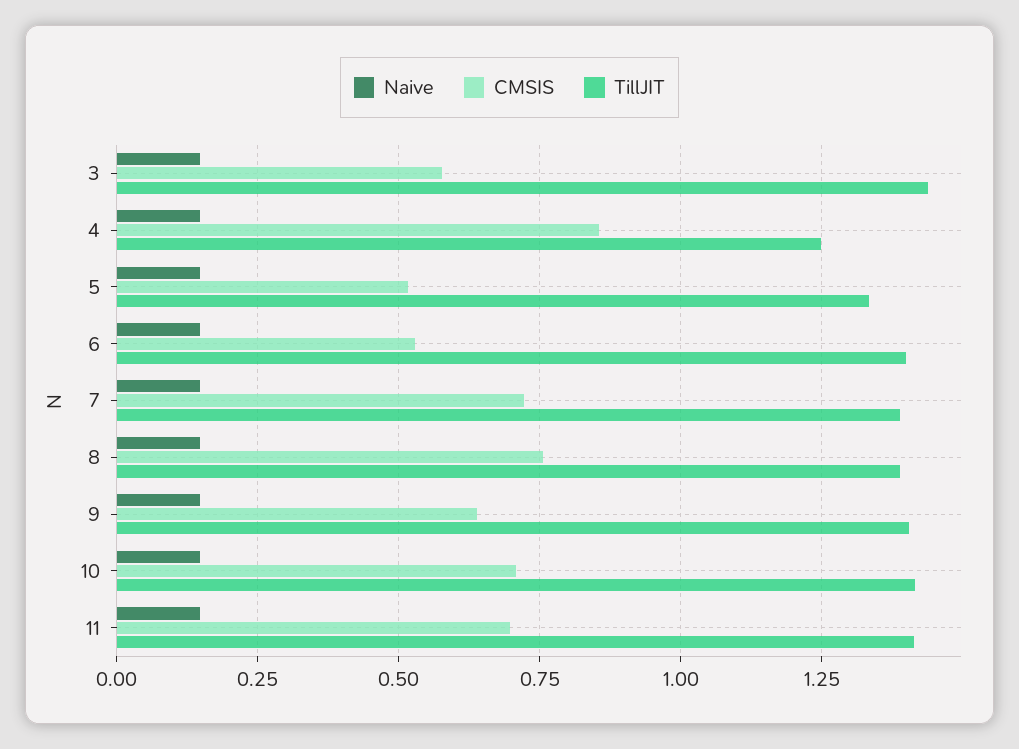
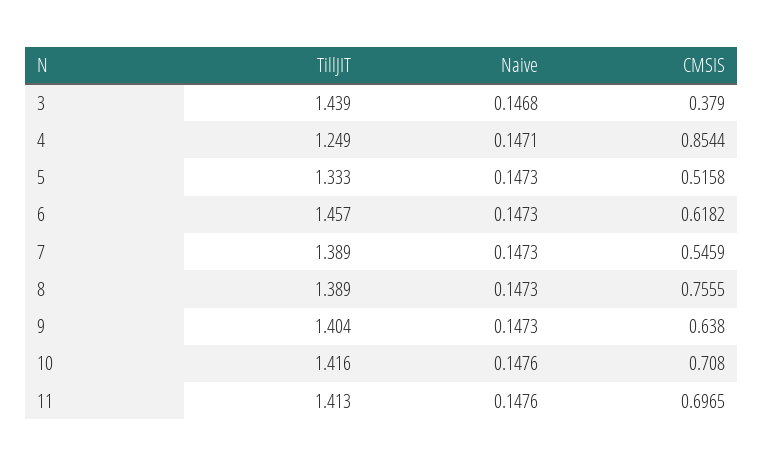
  {
    "Naive": {
      "3": 0.1468,
      "4": 0.1471,
      "5": 0.1473,
      "6": 0.1473,
      "7": 0.1473,
      "8": 0.1473,
      "9": 0.1473,
      "10": 0.1476,
      "11": 0.1476
    },
    "CMSIS": {
-     "3": 0.575,
+     "3": 0.379,
      "4": 0.8544,
      "5": 0.5158,
-     "6": 0.525,
+     "6": 0.6182,
-     "7": 0.725,
+     "7": 0.5459,
      "8": 0.7555,
      "9": 0.638,
      "10": 0.708,
      "11": 0.6965
    },
    "TillJIT": {
      "3": 1.439,
      "4": 1.249,
      "5": 1.333,
-     "6": 1.4,
+     "6": 1.457,
      "7": 1.389,
      "8": 1.389,
      "9": 1.404,
      "10": 1.416,
      "11": 1.413
    }
  }

